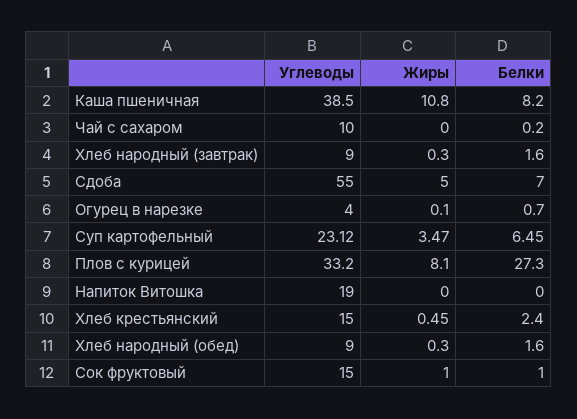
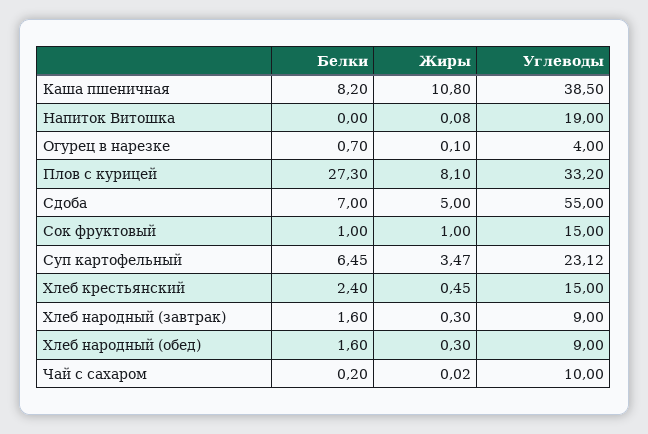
  {
    "Углеводы": {
      "Каша пшеничная": 38.5,
      "Чай с сахаром": 10,
      "Хлеб народный (завтрак)": 9,
      "Сдоба": 55,
      "Огурец в нарезке": 4,
      "Суп картофельный": 23.12,
      "Плов с курицей": 33.2,
      "Напиток Витошка": 19,
      "Хлеб крестьянский": 15,
      "Хлеб народный (обед)": 9,
      "Сок фруктовый": 15
    },
    "Жиры": {
      "Каша пшеничная": 10.8,
-     "Чай с сахаром": 0,
+     "Чай с сахаром": 0.02,
      "Хлеб народный (завтрак)": 0.3,
      "Сдоба": 5,
      "Огурец в нарезке": 0.1,
      "Суп картофельный": 3.47,
      "Плов с курицей": 8.1,
-     "Напиток Витошка": 0,
+     "Напиток Витошка": 0.08,
      "Хлеб крестьянский": 0.45,
      "Хлеб народный (обед)": 0.3,
      "Сок фруктовый": 1
    },
    "Белки": {
      "Каша пшеничная": 8.2,
      "Чай с сахаром": 0.2,
      "Хлеб народный (завтрак)": 1.6,
      "Сдоба": 7,
      "Огурец в нарезке": 0.7,
      "Суп картофельный": 6.45,
      "Плов с курицей": 27.3,
      "Напиток Витошка": 0,
      "Хлеб крестьянский": 2.4,
      "Хлеб народный (обед)": 1.6,
      "Сок фруктовый": 1
    }
  }

